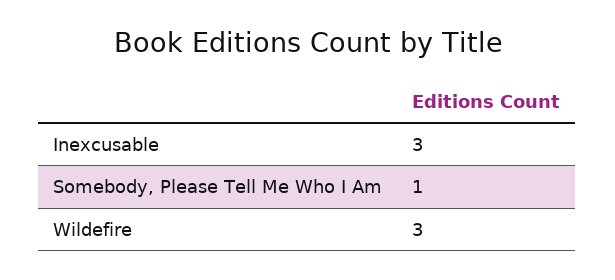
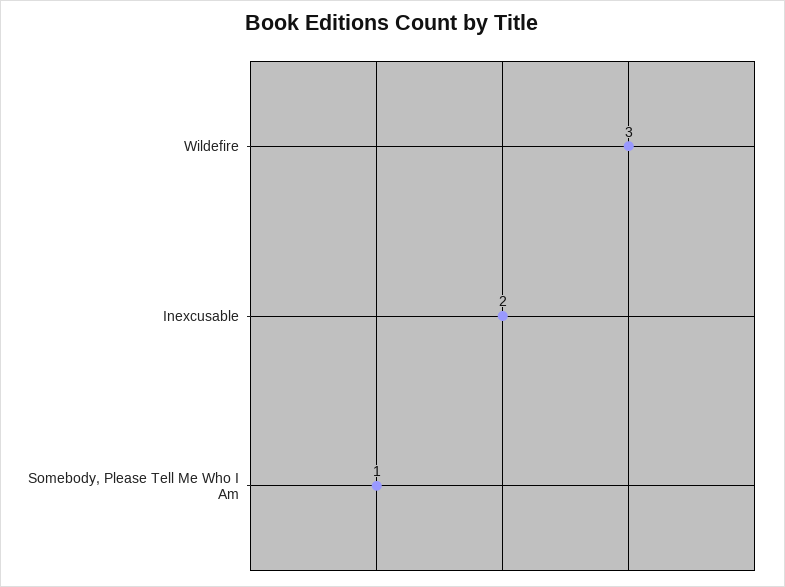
  {
-   "Inexcusable": 3,
+   "Inexcusable": 2,
    "Somebody, Please Tell Me Who I Am": 1,
    "Wildefire": 3
  }

